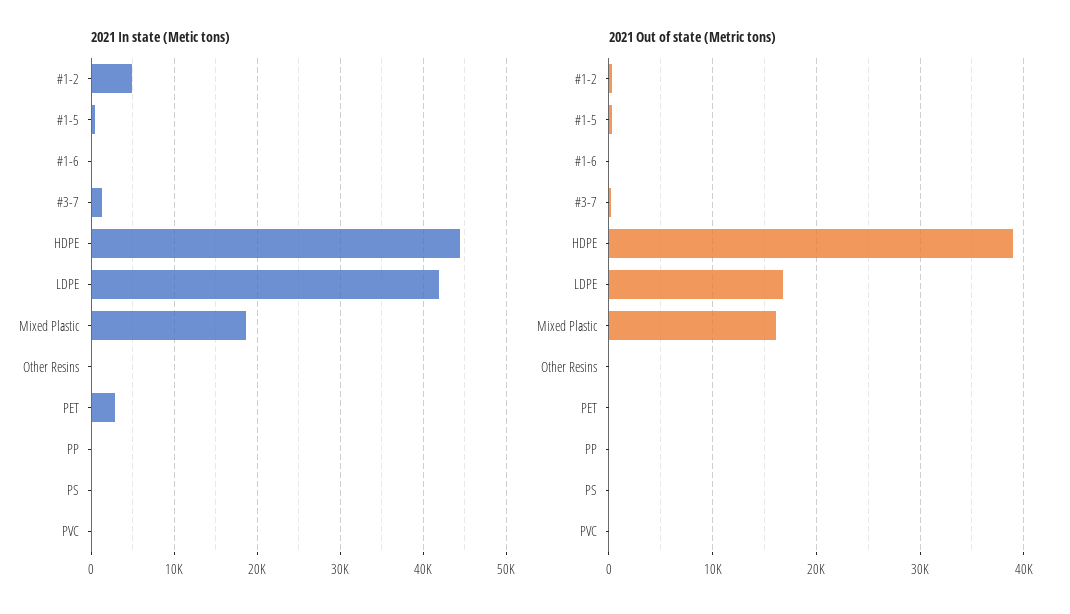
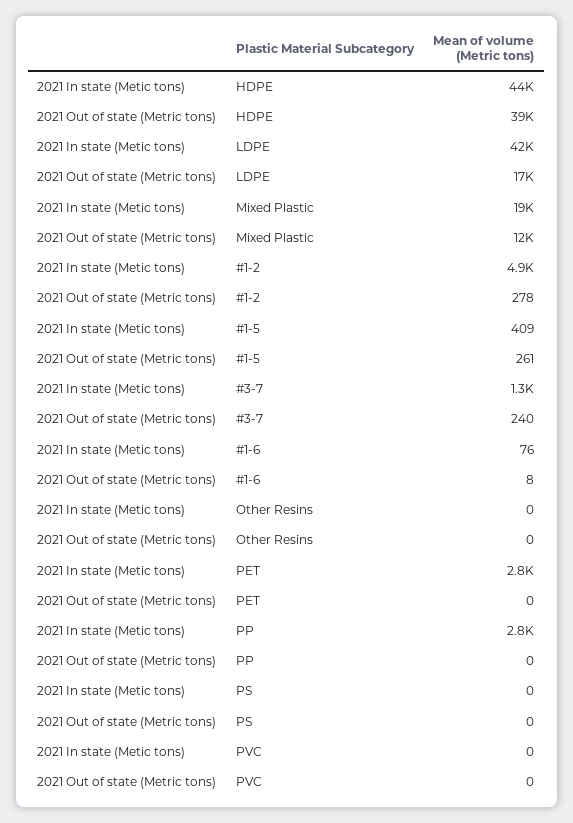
  {
    "2021 In state (Metic tons)": {
      "#1-2": 4900,
      "#1-5": 409,
      "#1-6": 76,
      "#3-7": 1300,
      "HDPE": 44000,
      "LDPE": 42000,
      "Mixed Plastic": 19000,
      "Other Resins": 0,
      "PET": 2800,
-     "PP": 0,
+     "PP": 2800,
      "PS": 0,
      "PVC": 0
    },
    "2021 Out of state (Metric tons)": {
      "#1-2": 278,
      "#1-5": 261,
      "#1-6": 8,
      "#3-7": 240,
      "HDPE": 39000,
      "LDPE": 17000,
-     "Mixed Plastic": 16000,
+     "Mixed Plastic": 12000,
      "Other Resins": 0,
      "PET": 0,
      "PP": 0,
      "PS": 0,
      "PVC": 0
    }
  }

